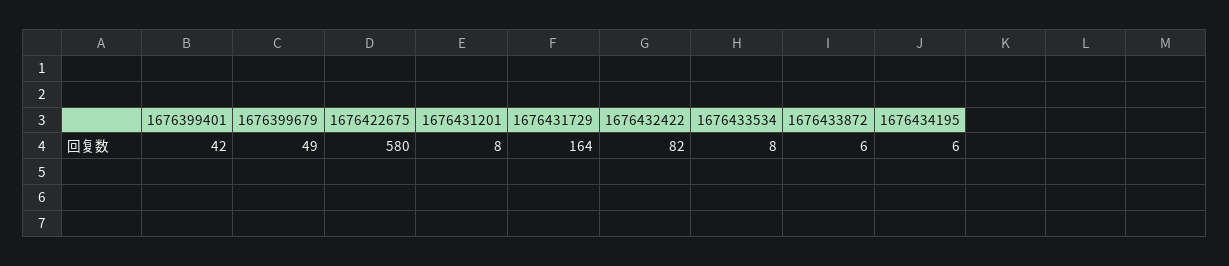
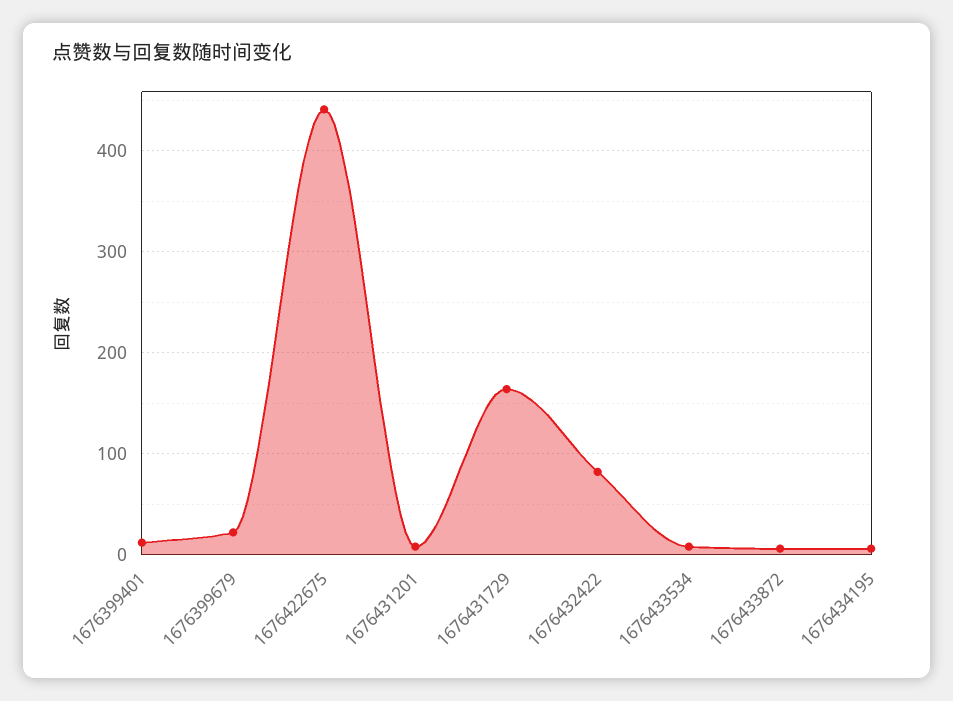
  {
-   "1676399401": 42,
+   "1676399401": 10,
-   "1676399679": 49,
+   "1676399679": 20,
-   "1676422675": 580,
+   "1676422675": 440,
    "1676431201": 8,
    "1676431729": 164,
    "1676432422": 82,
    "1676433534": 8,
    "1676433872": 6,
    "1676434195": 6
  }

